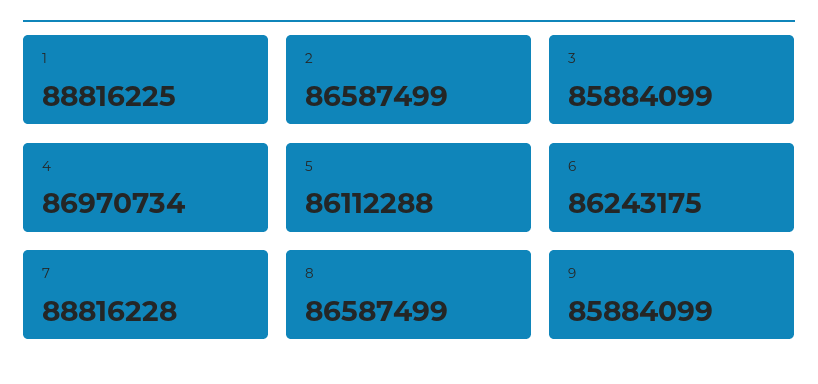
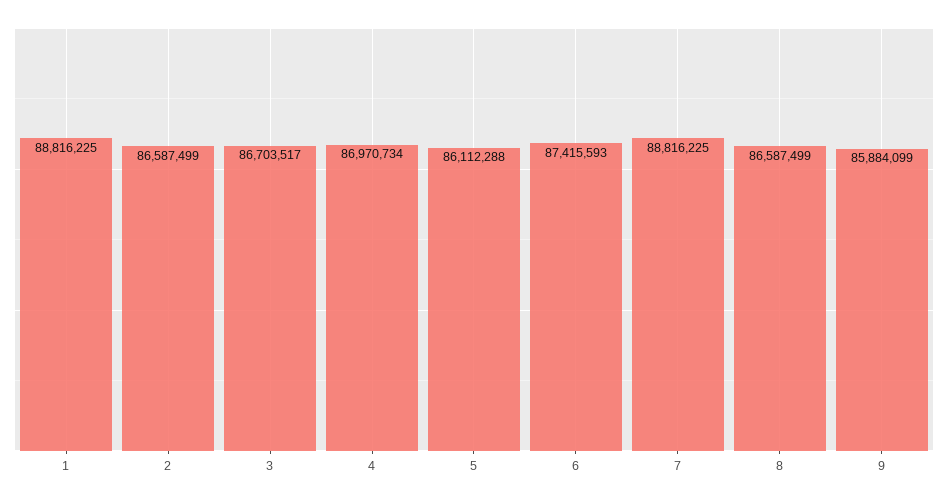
  {
    "1": 88816225,
    "2": 86587499,
-   "3": 85884099,
+   "3": 86703517,
    "4": 86970734,
    "5": 86112288,
-   "6": 86243175,
+   "6": 87415593,
-   "7": 88816228,
+   "7": 88816225,
    "8": 86587499,
    "9": 85884099
  }

